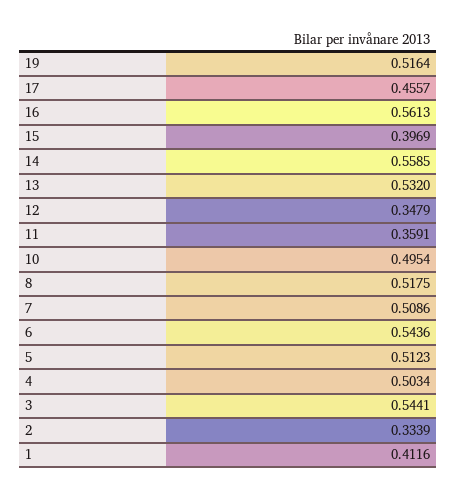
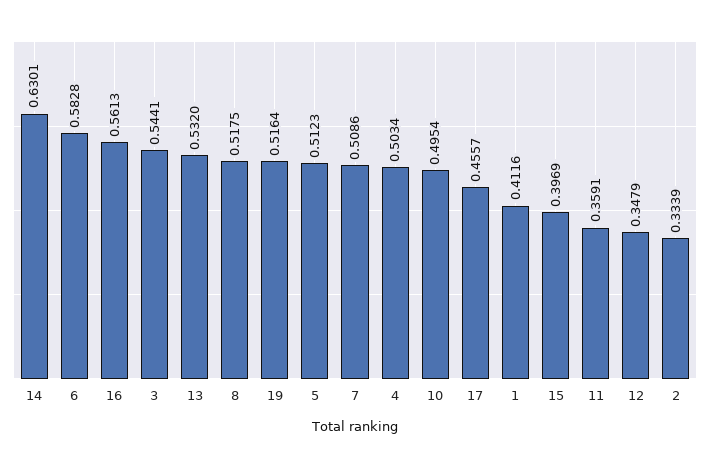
  {
    "19": 0.5164,
    "17": 0.4557,
    "16": 0.5613,
    "15": 0.3969,
-   "14": 0.5585,
+   "14": 0.6301,
    "13": 0.532,
    "12": 0.3479,
    "11": 0.3591,
    "10": 0.4954,
    "8": 0.5175,
    "7": 0.5086,
-   "6": 0.5436,
+   "6": 0.5828,
    "5": 0.5123,
    "4": 0.5034,
    "3": 0.5441,
    "2": 0.3339,
    "1": 0.4116
  }

